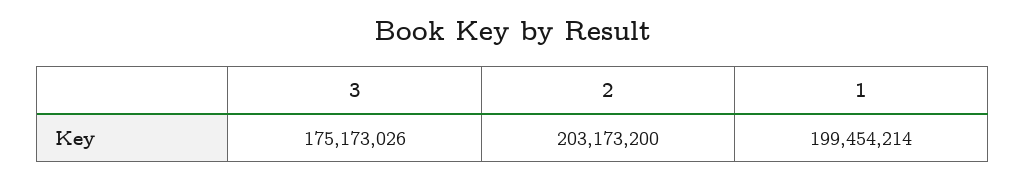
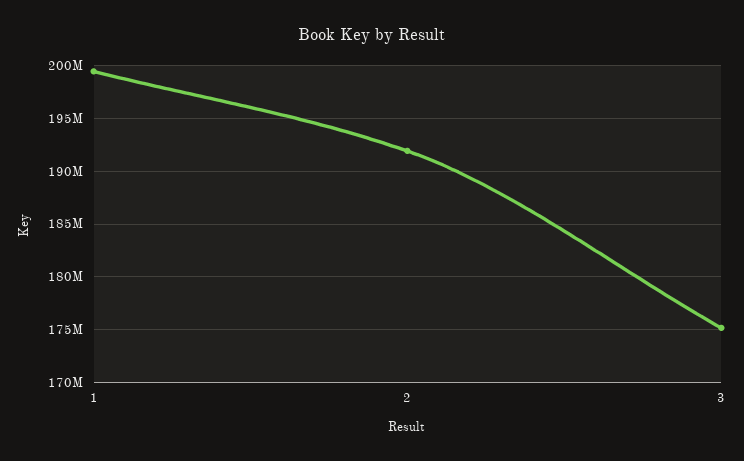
  {
    "3": 175173026,
-   "2": 203173200,
+   "2": 192000000,
    "1": 199454214
  }

